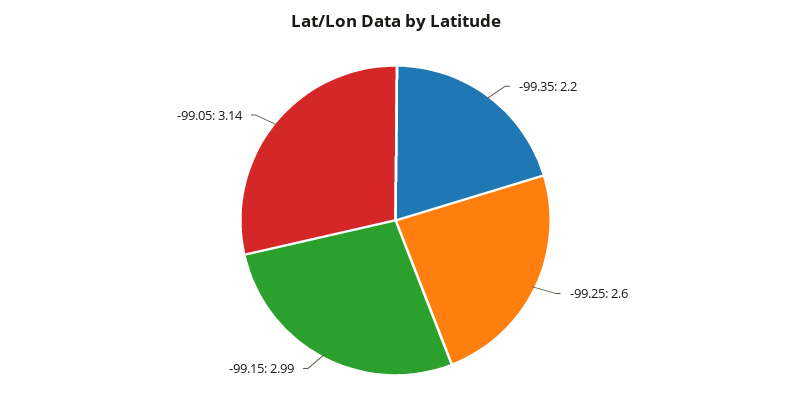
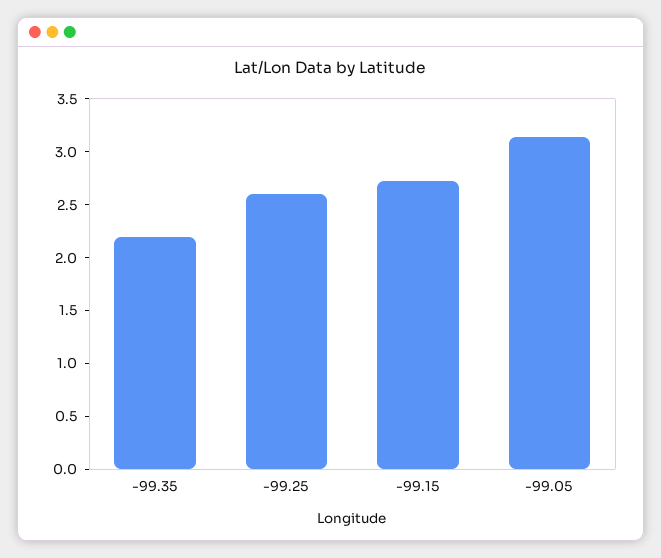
  {
    "-99.35": 2.2,
    "-99.25": 2.6,
-   "-99.15": 2.99,
+   "-99.15": 2.7,
    "-99.05": 3.14
  }

